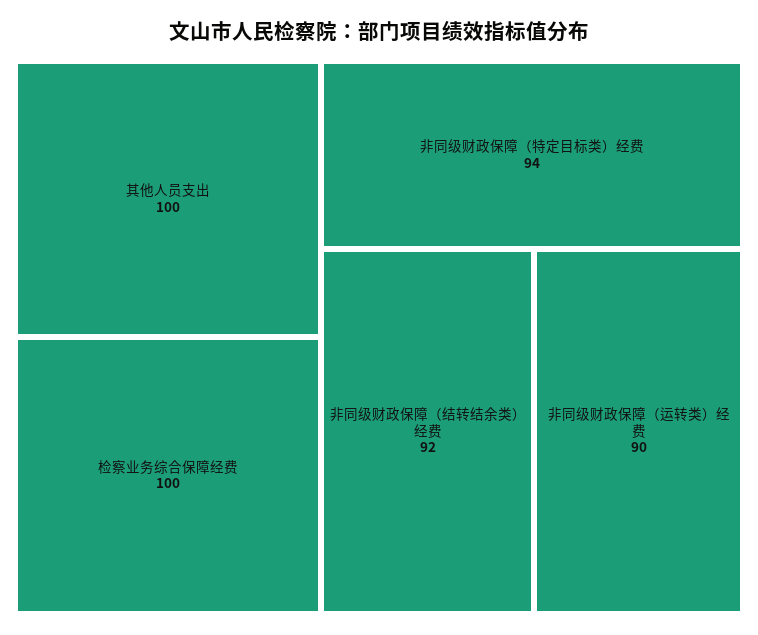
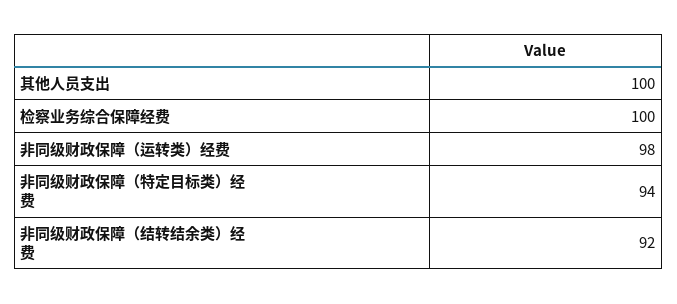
  {
    "其他人员支出": 100,
    "检察业务综合保障经费": 100,
    "非同级财政保障（特定目标类）经费": 94,
    "非同级财政保障（结转结余类）经费": 92,
-   "非同级财政保障（运转类）经费": 90
+   "非同级财政保障（运转类）经费": 98
  }

